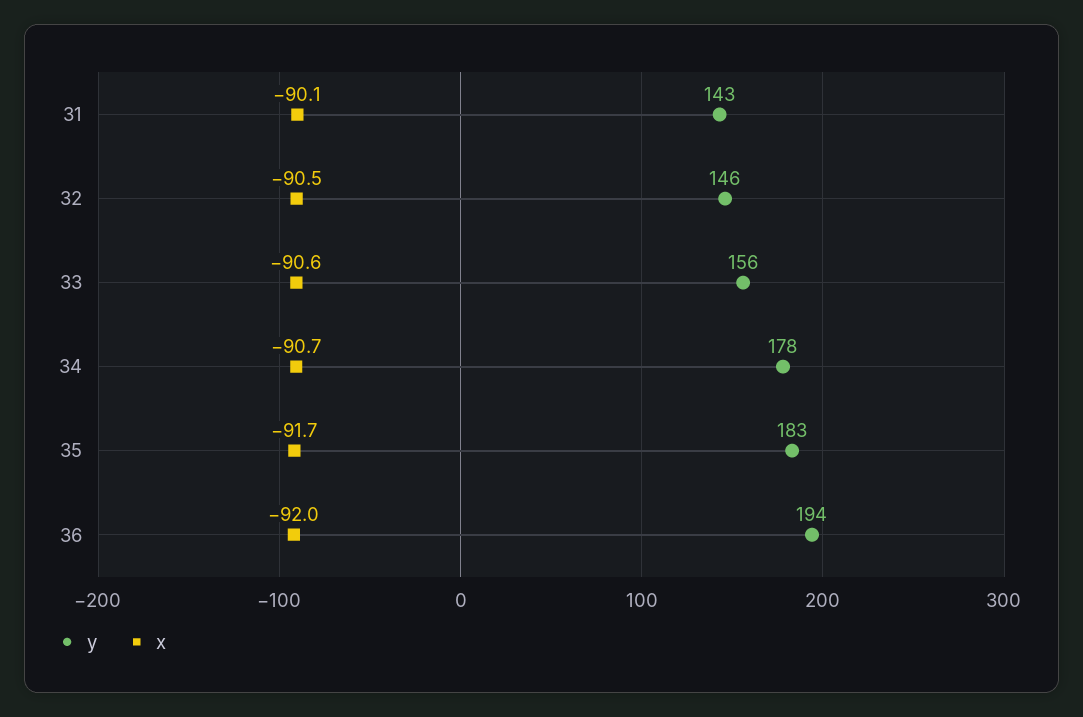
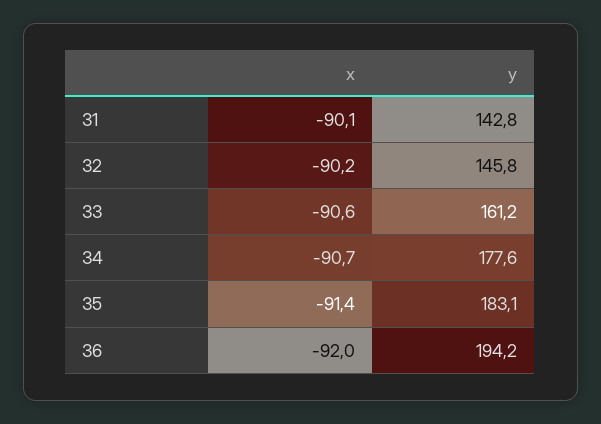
  {
    "y": {
      "31": 142.8,
      "32": 145.8,
-     "33": 156,
+     "33": 161.2,
      "34": 177.6,
      "35": 183.1,
      "36": 194.2
    },
    "x": {
      "31": -90.1,
-     "32": -90.5,
+     "32": -90.2,
      "33": -90.6,
      "34": -90.7,
-     "35": -91.7,
+     "35": -91.4,
      "36": -92
    }
  }

